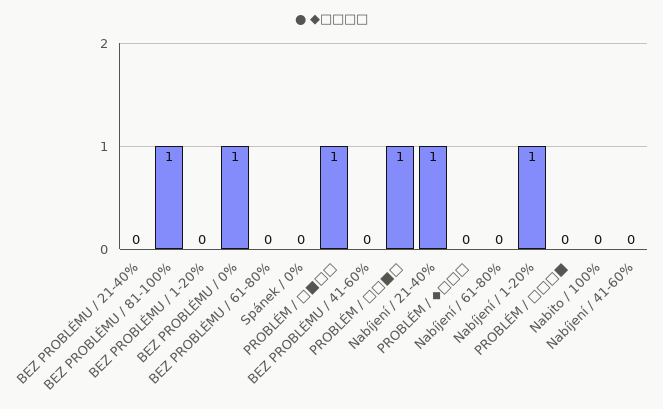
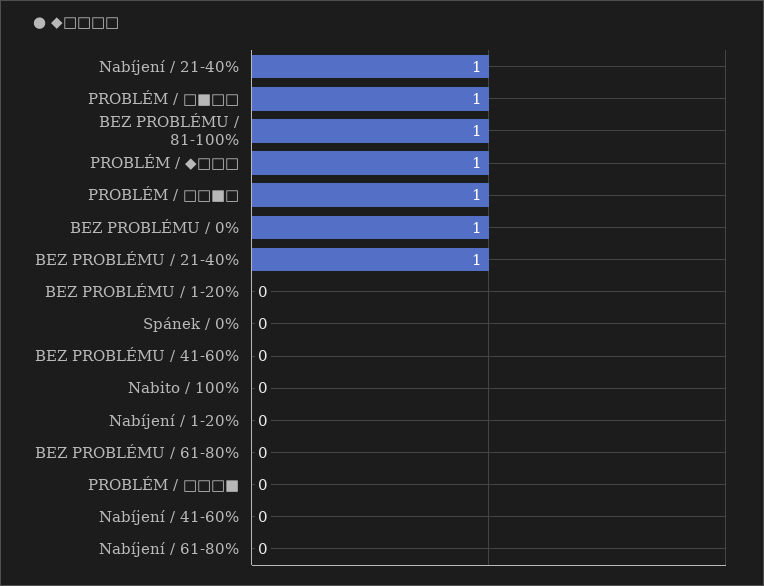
  {
-   "BEZ PROBLÉMU / 21-40%": 0,
+   "BEZ PROBLÉMU / 21-40%": 1,
    "BEZ PROBLÉMU / 81-100%": 1,
    "BEZ PROBLÉMU / 1-20%": 0,
    "BEZ PROBLÉMU / 0%": 1,
    "BEZ PROBLÉMU / 61-80%": 0,
    "Spánek / 0%": 0,
    "PROBLÉM / □■□□": 1,
    "BEZ PROBLÉMU / 41-60%": 0,
    "PROBLÉM / □□■□": 1,
    "Nabíjení / 21-40%": 1,
-   "PROBLÉM / ◆□□□": 0,
+   "PROBLÉM / ◆□□□": 1,
    "Nabíjení / 61-80%": 0,
-   "Nabíjení / 1-20%": 1,
+   "Nabíjení / 1-20%": 0,
    "PROBLÉM / □□□■": 0,
    "Nabito / 100%": 0,
    "Nabíjení / 41-60%": 0
  }

